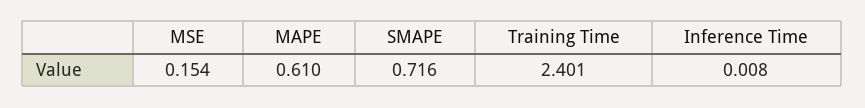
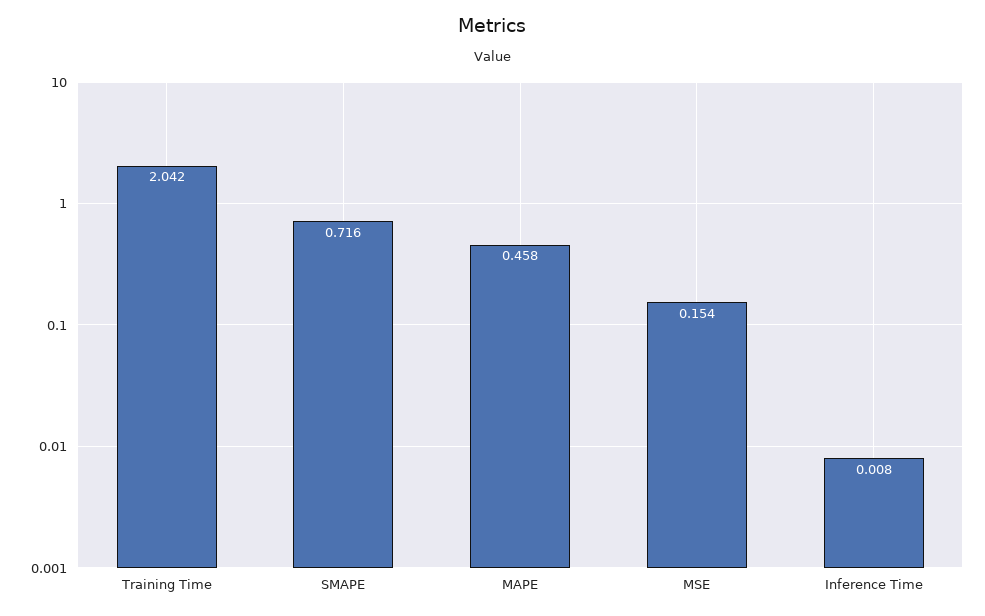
  {
    "MSE": 0.154,
-   "MAPE": 0.61,
+   "MAPE": 0.458,
    "SMAPE": 0.716,
-   "Training Time": 2.401,
+   "Training Time": 2.042,
    "Inference Time": 0.008
  }

